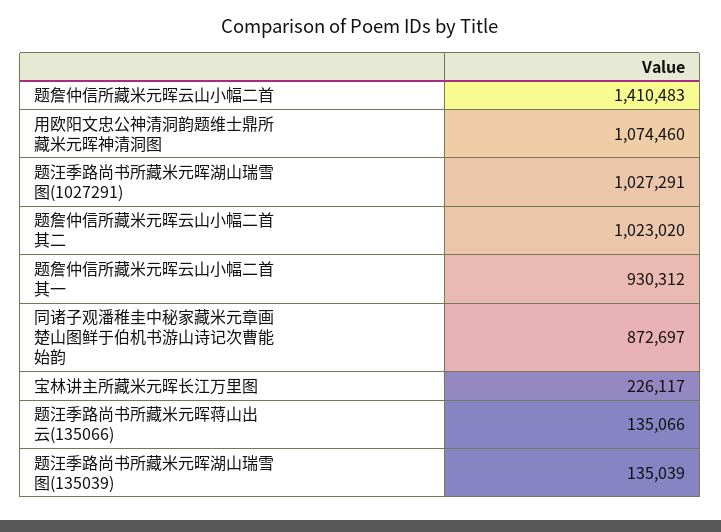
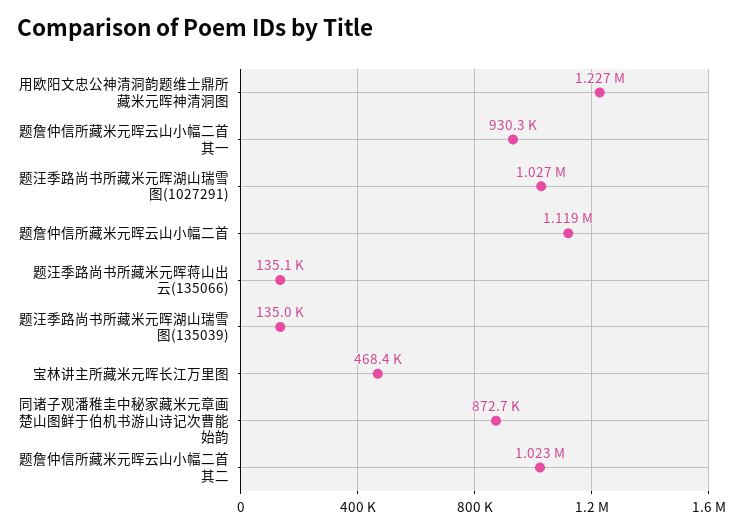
  {
-   "题詹仲信所藏米元晖云山小幅二首": 1410483,
+   "题詹仲信所藏米元晖云山小幅二首": 1119000,
-   "用欧阳文忠公神清洞韵题维士鼎所藏米元晖神清洞图": 1074460,
+   "用欧阳文忠公神清洞韵题维士鼎所藏米元晖神清洞图": 1227000,
    "题汪季路尚书所藏米元晖湖山瑞雪图(1027291)": 1027291,
    "题詹仲信所藏米元晖云山小幅二首 其二": 1023020,
    "题詹仲信所藏米元晖云山小幅二首 其一": 930312,
    "同诸子观潘稚圭中秘家藏米元章画楚山图鲜于伯机书游山诗记次曹能始韵": 872697,
-   "宝林讲主所藏米元晖长江万里图": 226117,
+   "宝林讲主所藏米元晖长江万里图": 468400,
    "题汪季路尚书所藏米元晖蒋山出云(135066)": 135066,
    "题汪季路尚书所藏米元晖湖山瑞雪图(135039)": 135039
  }

